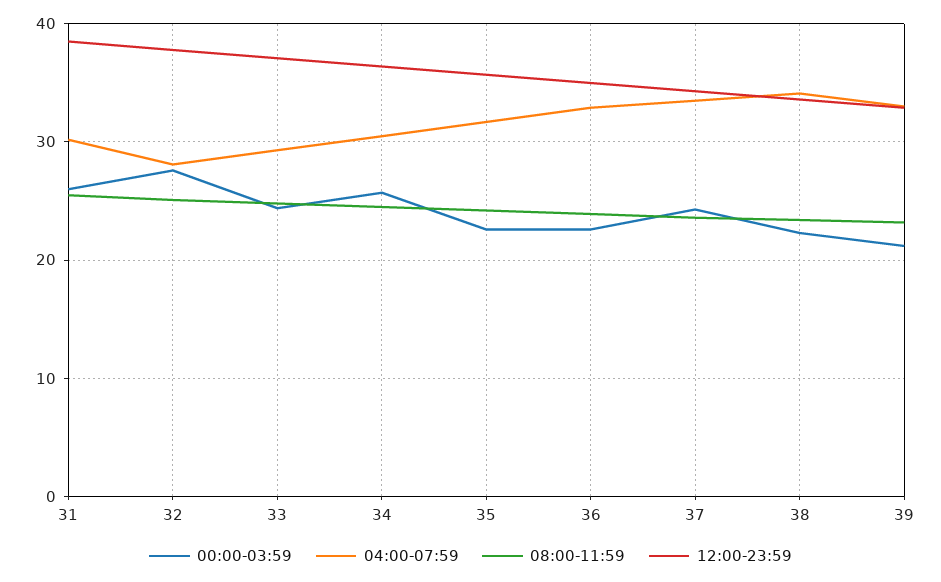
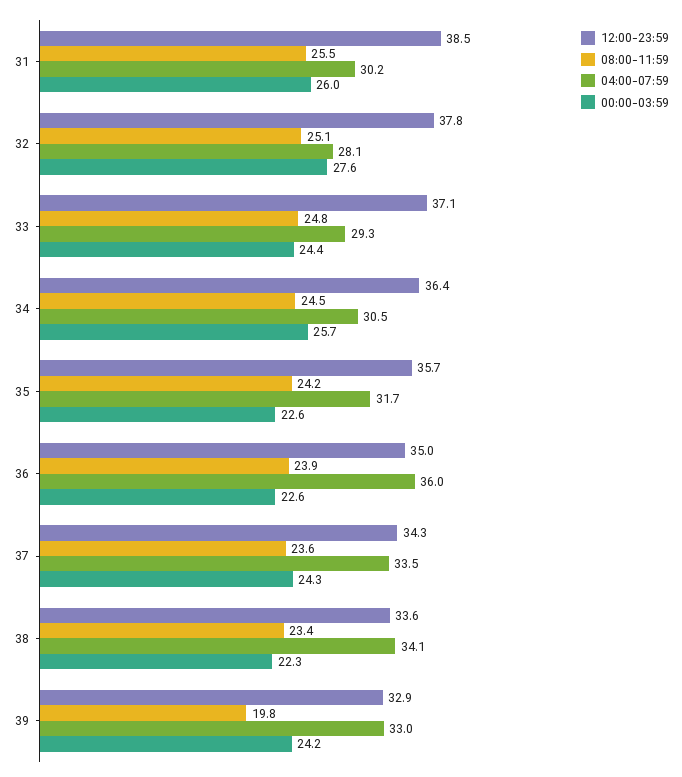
  {
    "00:00-03:59": {
      "31": 26,
      "32": 27.6,
      "33": 24.4,
      "34": 25.7,
      "35": 22.6,
      "36": 22.6,
      "37": 24.3,
      "38": 22.3,
-     "39": 21
+     "39": 24.2
    },
    "04:00-07:59": {
      "31": 30.2,
      "32": 28.1,
      "33": 29.3,
      "34": 30.5,
      "35": 31.7,
-     "36": 33,
+     "36": 36,
      "37": 33.5,
      "38": 34.1,
      "39": 33
    },
    "08:00-11:59": {
      "31": 25.5,
      "32": 25.1,
      "33": 24.8,
      "34": 24.5,
      "35": 24.2,
      "36": 23.9,
      "37": 23.6,
      "38": 23.4,
-     "39": 23
+     "39": 19.8
    },
    "12:00-23:59": {
      "31": 38.5,
      "32": 37.8,
      "33": 37.1,
      "34": 36.4,
      "35": 35.7,
      "36": 35,
      "37": 34.3,
      "38": 33.6,
      "39": 32.9
    }
  }

